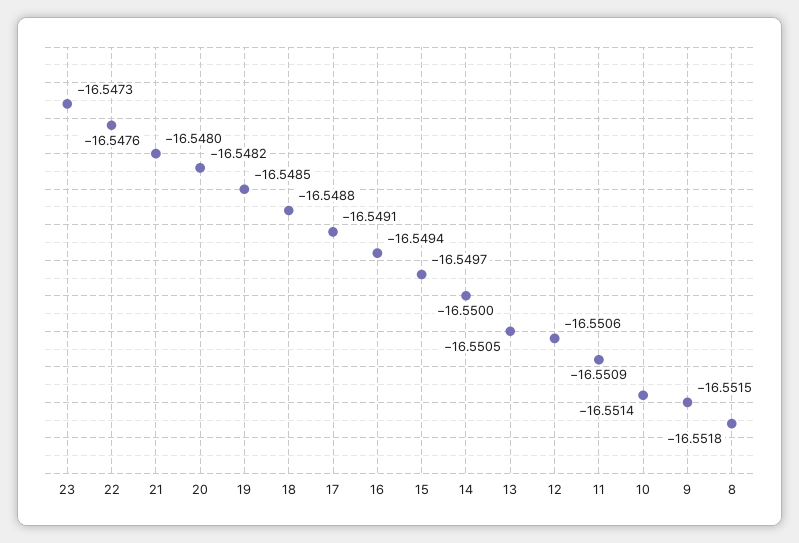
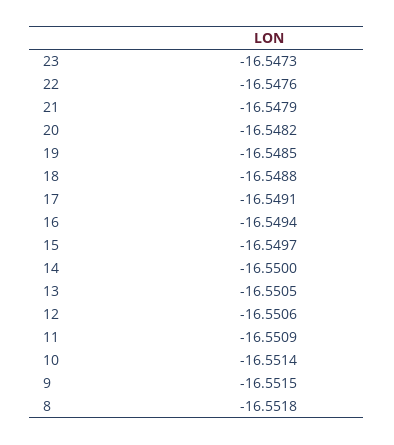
  {
    "23": -16.5473,
    "22": -16.5476,
-   "21": -16.548,
+   "21": -16.5479,
    "20": -16.5482,
    "19": -16.5485,
    "18": -16.5488,
    "17": -16.5491,
    "16": -16.5494,
    "15": -16.5497,
    "14": -16.55,
    "13": -16.5505,
    "12": -16.5506,
    "11": -16.5509,
    "10": -16.5514,
    "9": -16.5515,
    "8": -16.5518
  }

